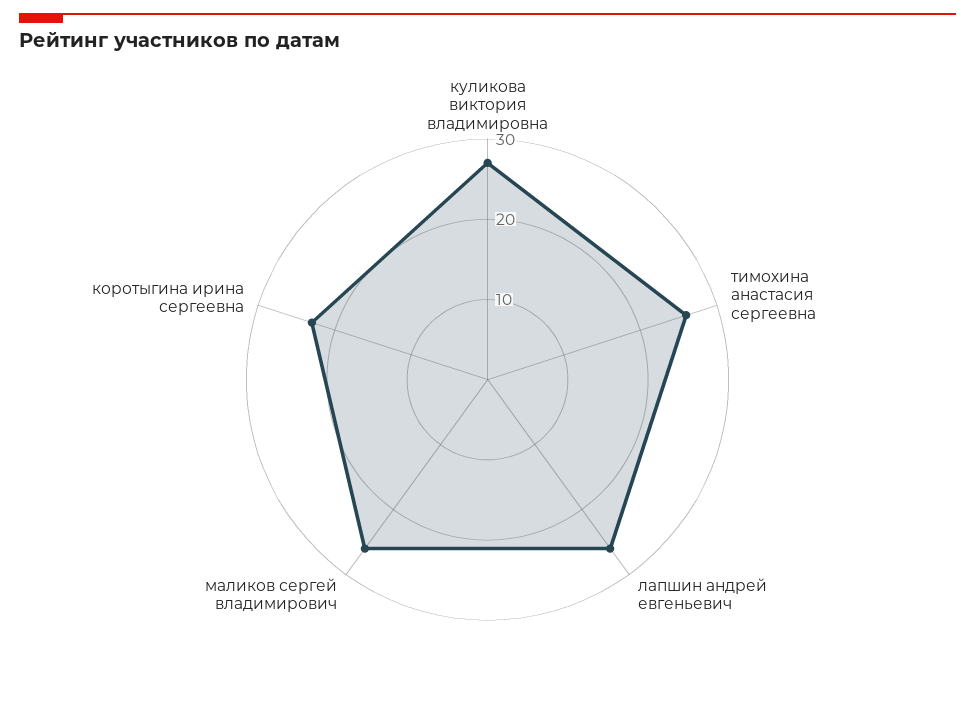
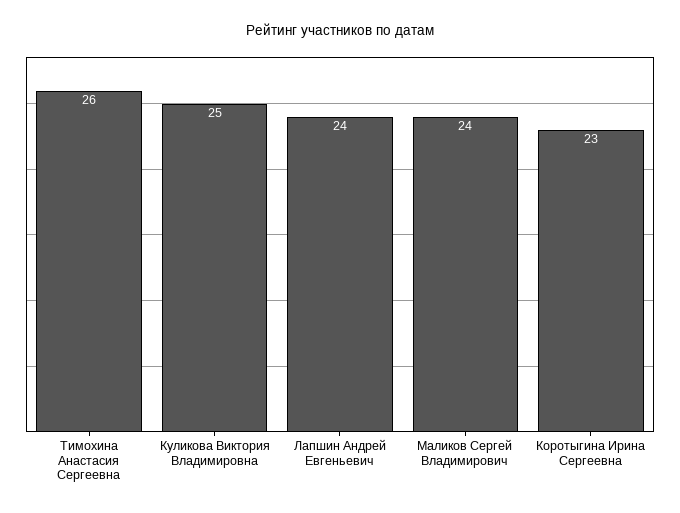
  {
-   "куликова виктория владимировна": 27,
+   "куликова виктория владимировна": 25,
    "тимохина анастасия сергеевна": 26,
-   "лапшин андрей евгеньевич": 26,
+   "лапшин андрей евгеньевич": 24,
-   "маликов сергей владимирович": 26,
+   "маликов сергей владимирович": 24,
    "коротыгина ирина сергеевна": 23
  }

